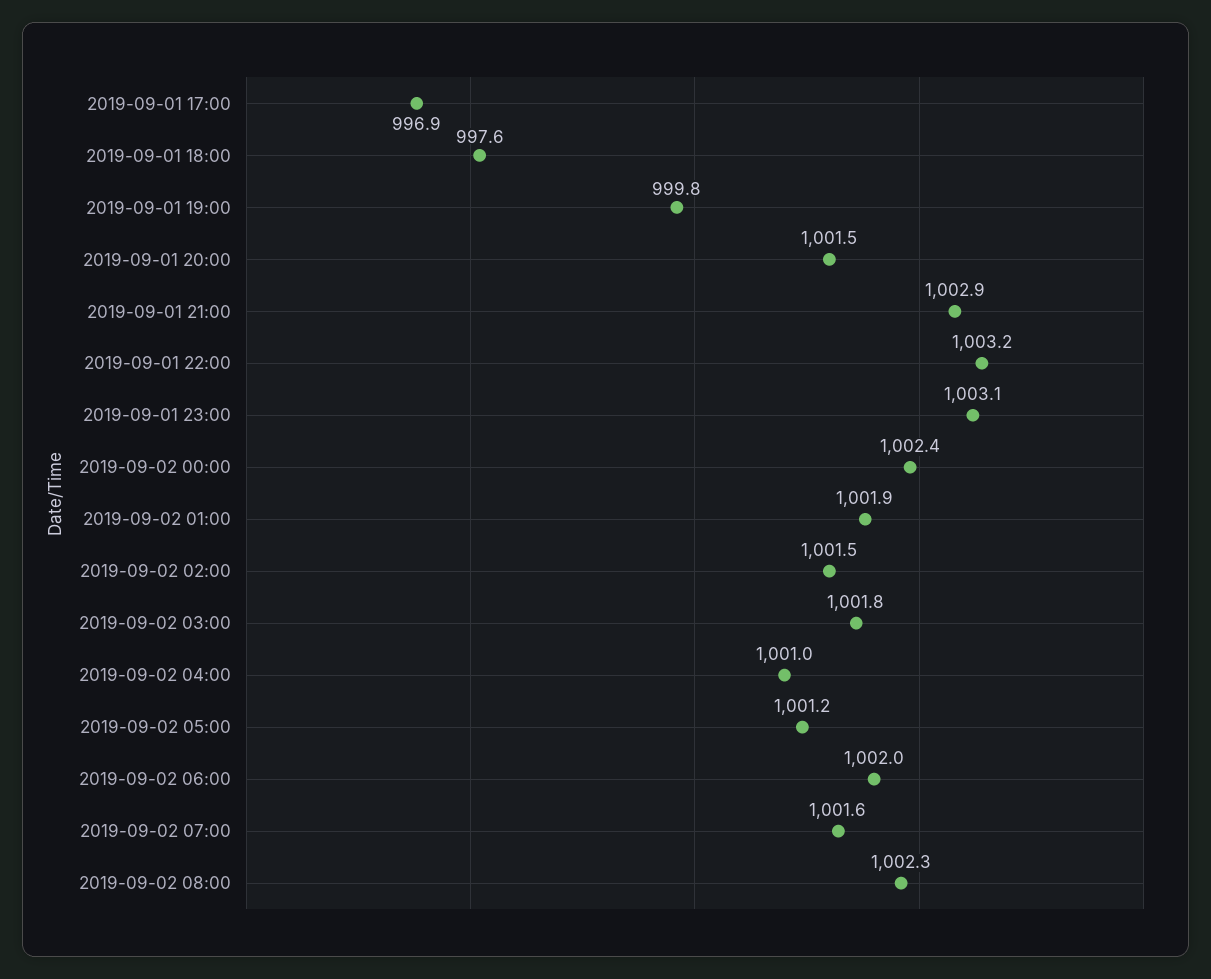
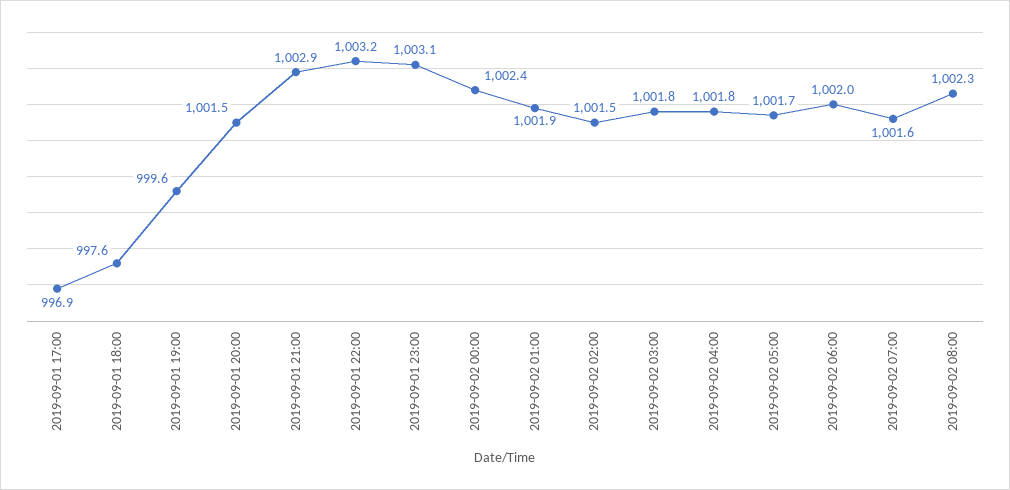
  {
    "2019-09-01 17:00": 996.9,
    "2019-09-01 18:00": 997.6,
-   "2019-09-01 19:00": 999.8,
+   "2019-09-01 19:00": 999.6,
    "2019-09-01 20:00": 1001.5,
    "2019-09-01 21:00": 1002.9,
    "2019-09-01 22:00": 1003.2,
    "2019-09-01 23:00": 1003.1,
    "2019-09-02 00:00": 1002.4,
    "2019-09-02 01:00": 1001.9,
    "2019-09-02 02:00": 1001.5,
    "2019-09-02 03:00": 1001.8,
-   "2019-09-02 04:00": 1001,
+   "2019-09-02 04:00": 1001.8,
-   "2019-09-02 05:00": 1001.2,
+   "2019-09-02 05:00": 1001.7,
    "2019-09-02 06:00": 1002,
    "2019-09-02 07:00": 1001.6,
    "2019-09-02 08:00": 1002.3
  }

